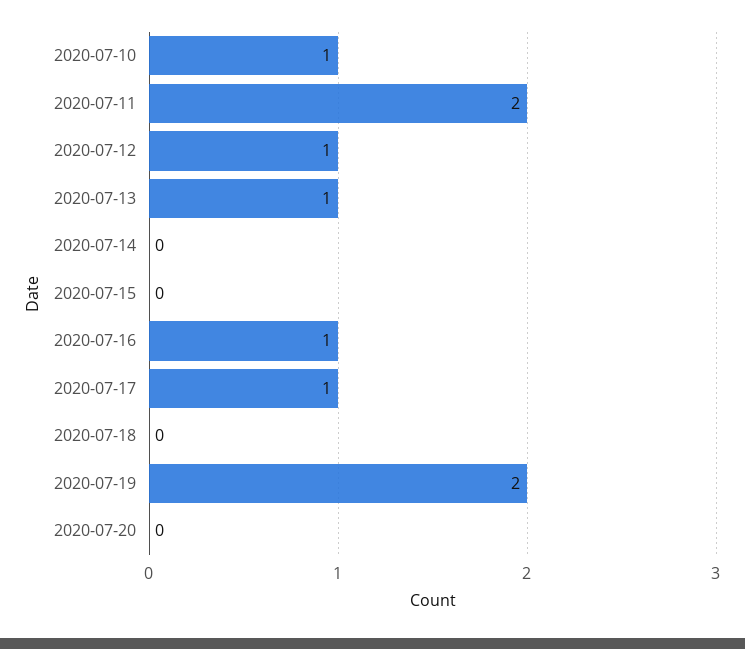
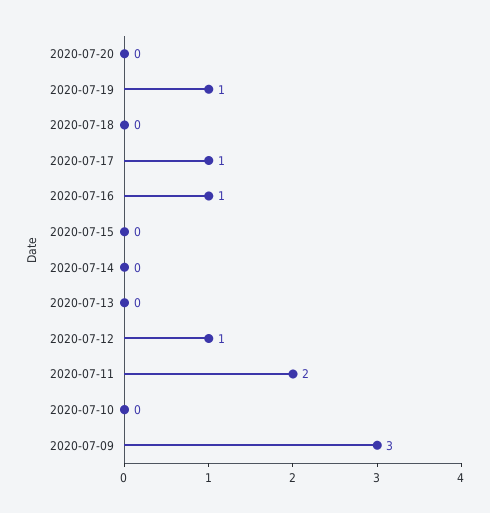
  {
-   "2020-07-10": 1,
+   "2020-07-10": 0,
    "2020-07-11": 2,
    "2020-07-12": 1,
-   "2020-07-13": 1,
+   "2020-07-13": 0,
    "2020-07-14": 0,
    "2020-07-15": 0,
    "2020-07-16": 1,
    "2020-07-17": 1,
    "2020-07-18": 0,
-   "2020-07-19": 2,
+   "2020-07-19": 1,
-   "2020-07-20": 0
+   "2020-07-20": 0,
+   "2020-07-09": 3
  }

